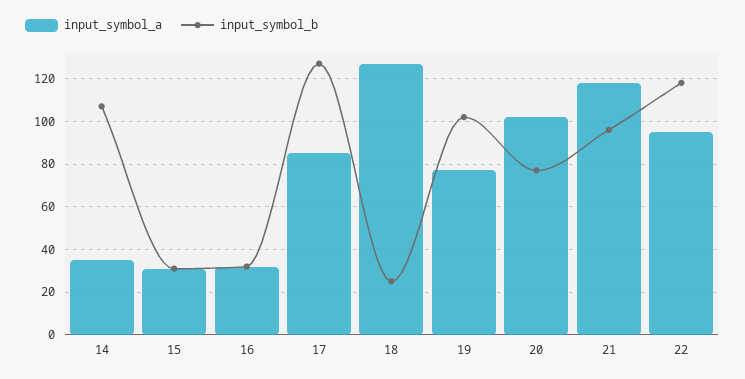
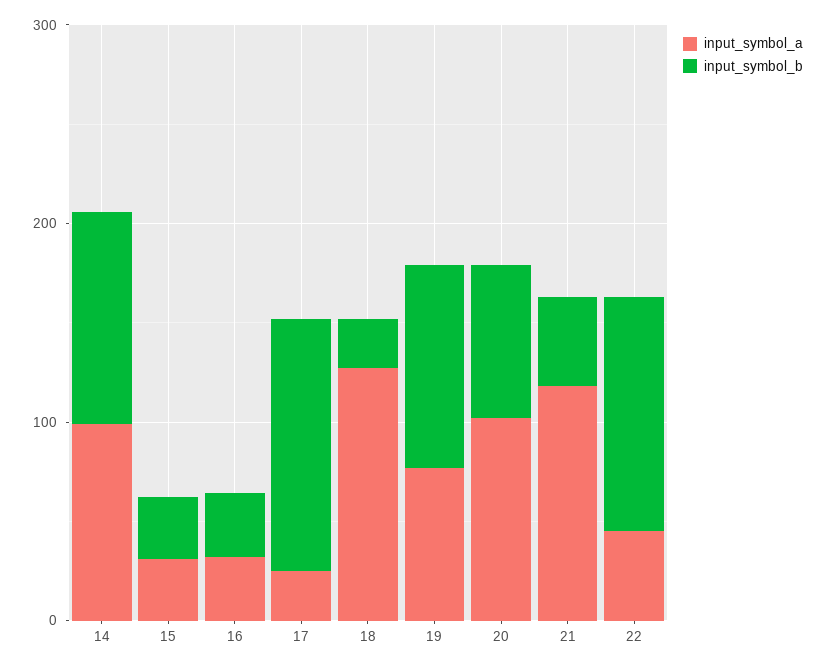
  {
    "input_symbol_a": {
-     "14": 35,
+     "14": 100,
      "15": 30,
      "16": 30,
-     "17": 85,
+     "17": 20,
      "18": 125,
      "19": 75,
      "20": 100,
      "21": 120,
-     "22": 95
+     "22": 40
    },
    "input_symbol_b": {
      "14": 105,
      "15": 30,
      "16": 30,
      "17": 125,
      "18": 25,
      "19": 100,
      "20": 75,
-     "21": 95,
+     "21": 40,
      "22": 120
    }
  }

